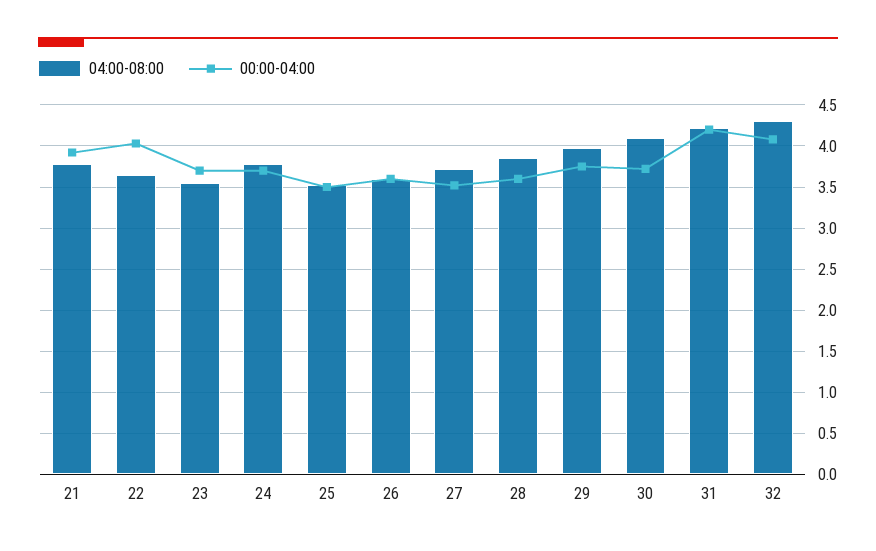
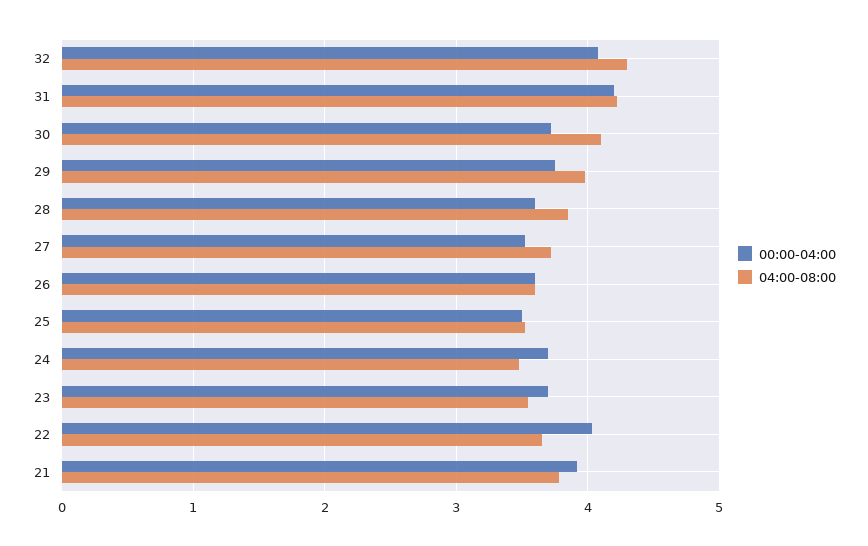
  {
    "04:00-08:00": {
      "21": 3.8,
      "22": 3.7,
      "23": 3.6,
-     "24": 3.8,
+     "24": 3.5,
      "25": 3.5,
      "26": 3.6,
      "27": 3.7,
      "28": 3.9,
      "29": 4,
      "30": 4.1,
      "31": 4.2,
      "32": 4.3
    },
    "00:00-04:00": {
      "21": 3.9,
      "22": 4,
      "23": 3.7,
      "24": 3.7,
      "25": 3.5,
      "26": 3.6,
      "27": 3.5,
      "28": 3.6,
      "29": 3.8,
      "30": 3.7,
      "31": 4.2,
      "32": 4.1
    }
  }

